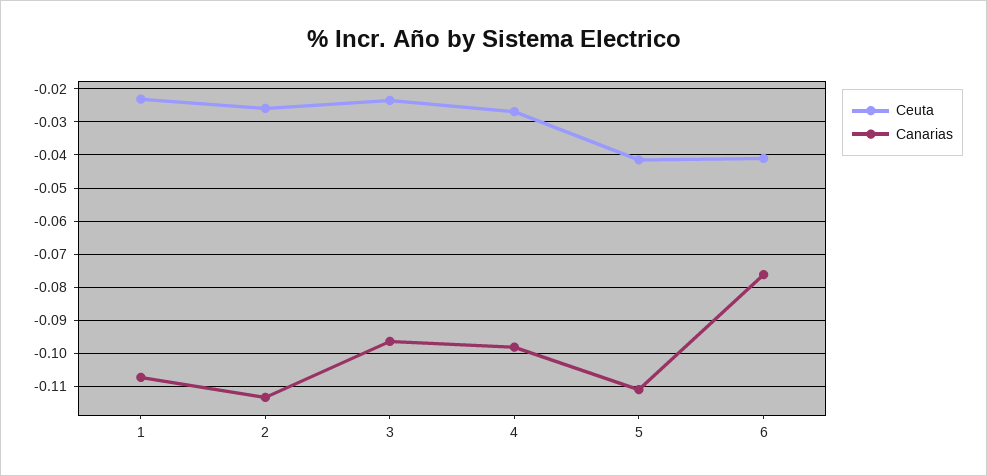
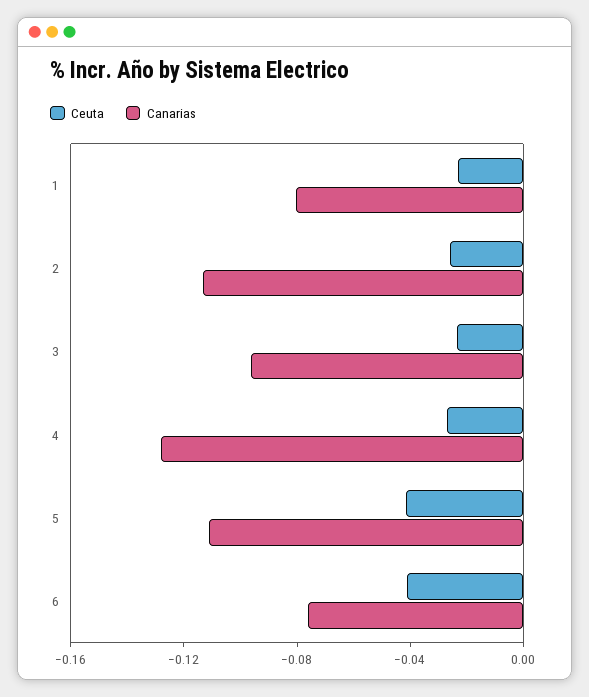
  {
    "Ceuta": {
      "1": -0.024,
      "2": -0.026,
      "3": -0.024,
      "4": -0.026,
      "5": -0.042,
      "6": -0.042
    },
    "Canarias": {
-     "1": -0.108,
+     "1": -0.08,
      "2": -0.114,
      "3": -0.096,
-     "4": -0.098,
+     "4": -0.13,
      "5": -0.112,
      "6": -0.076
    }
  }

